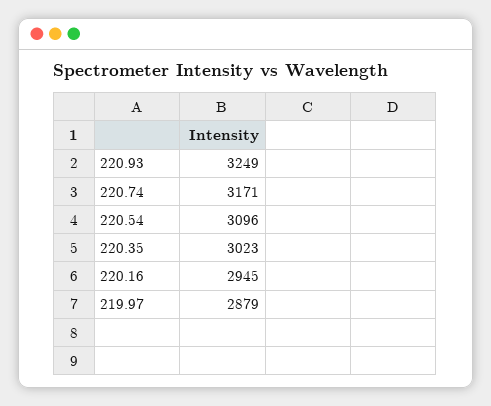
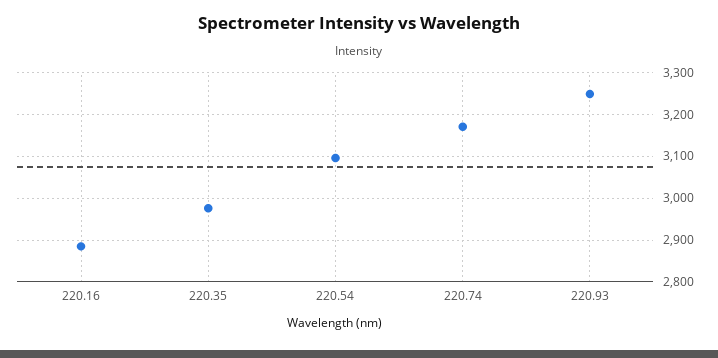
  {
    "220.93": 3249,
    "220.74": 3171,
    "220.54": 3096,
-   "220.35": 3023,
+   "220.35": 2980,
-   "220.16": 2945,
+   "220.16": 2880
-   "219.97": 2879
  }

